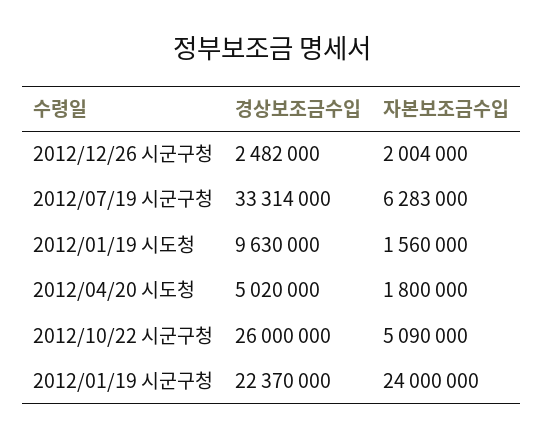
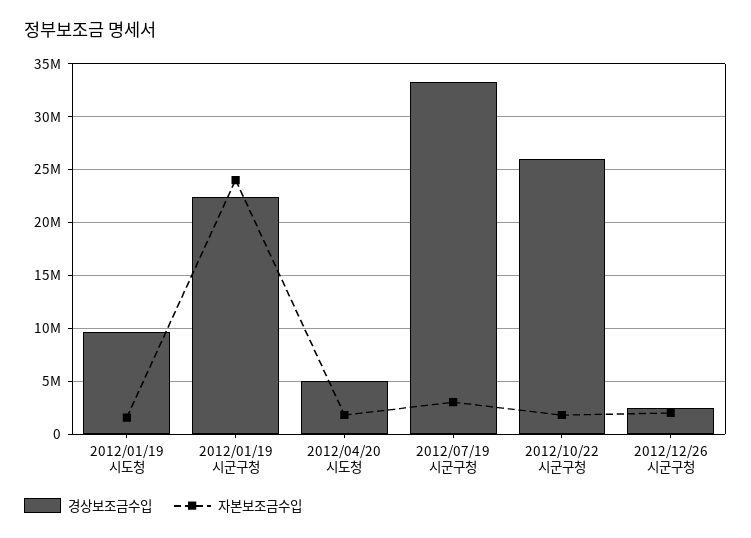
  {
    "경상보조금수입": {
      "2012/12/26 시군구청": 2482000,
      "2012/07/19 시군구청": 33314000,
      "2012/01/19 시도청": 9630000,
      "2012/04/20 시도청": 5020000,
      "2012/10/22 시군구청": 26000000,
      "2012/01/19 시군구청": 22370000
    },
    "자본보조금수입": {
      "2012/12/26 시군구청": 2004000,
-     "2012/07/19 시군구청": 6283000,
+     "2012/07/19 시군구청": 3000000,
      "2012/01/19 시도청": 1560000,
      "2012/04/20 시도청": 1800000,
-     "2012/10/22 시군구청": 5090000,
+     "2012/10/22 시군구청": 2000000,
      "2012/01/19 시군구청": 24000000
    }
  }

